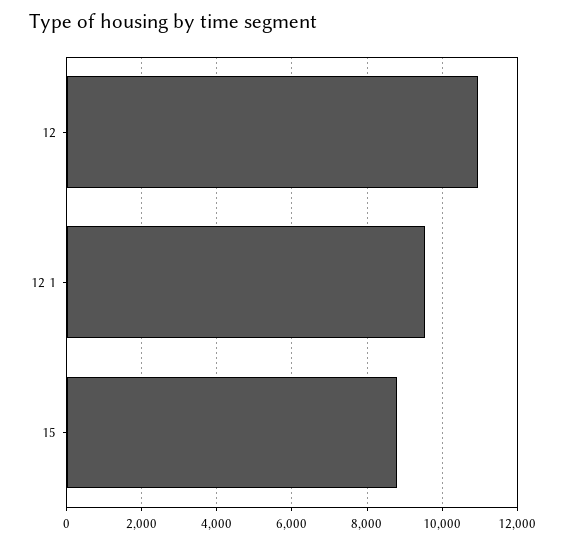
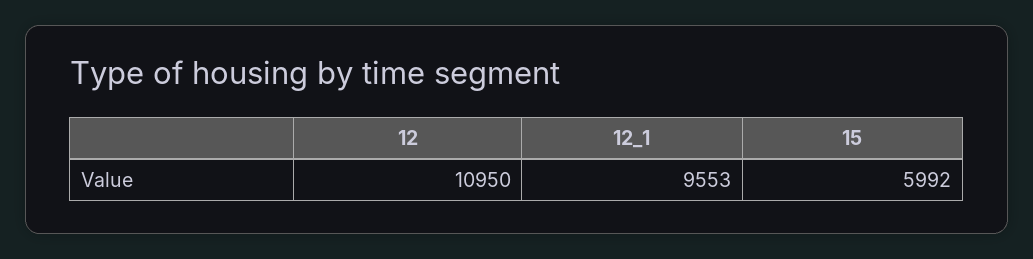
  {
    "12": 10950,
    "12 1": 9553,
-   "15": 8800
+   "15": 5992
  }

